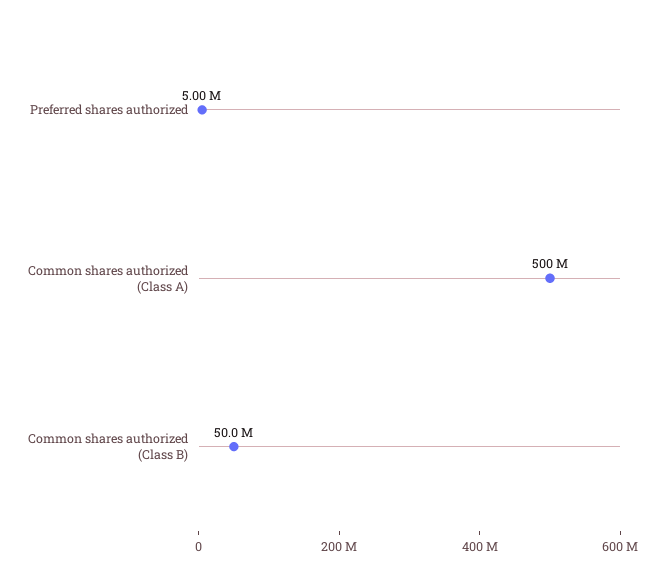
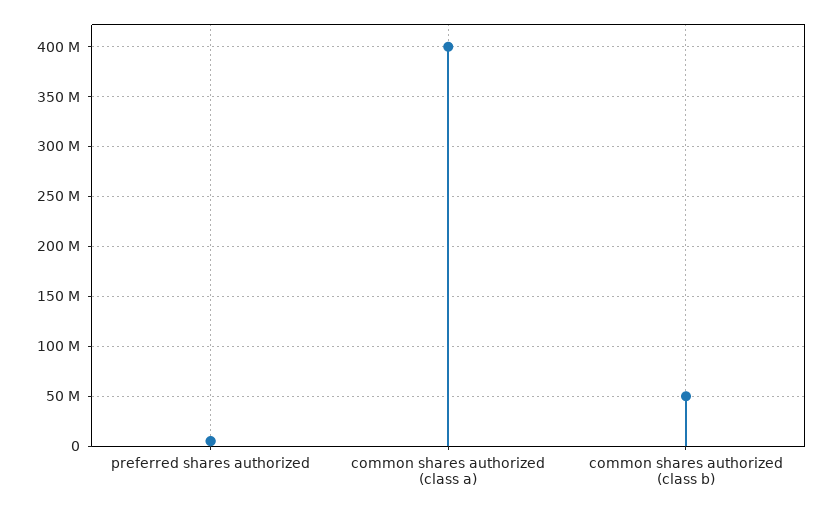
  {
    "Preferred shares authorized": 5000000,
-   "Common shares authorized (Class A)": 500000000,
+   "Common shares authorized (Class A)": 400000000,
    "Common shares authorized (Class B)": 50000000
  }

